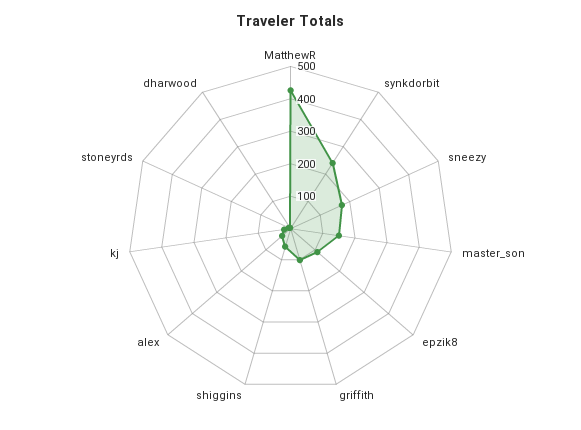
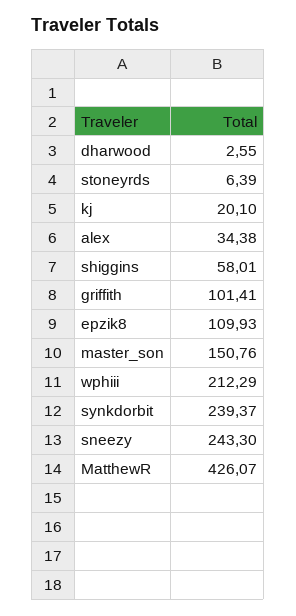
  {
    "MatthewR": 426.07,
    "synkdorbit": 239.37,
-   "sneezy": 175,
+   "sneezy": 243.3,
    "master_son": 150.76,
    "epzik8": 109.93,
    "griffith": 101.41,
    "shiggins": 58.01,
    "alex": 34.38,
    "kj": 20.1,
    "stoneyrds": 6.39,
-   "dharwood": 2.55
+   "dharwood": 2.55,
+   "wphiii": 212.29
  }

